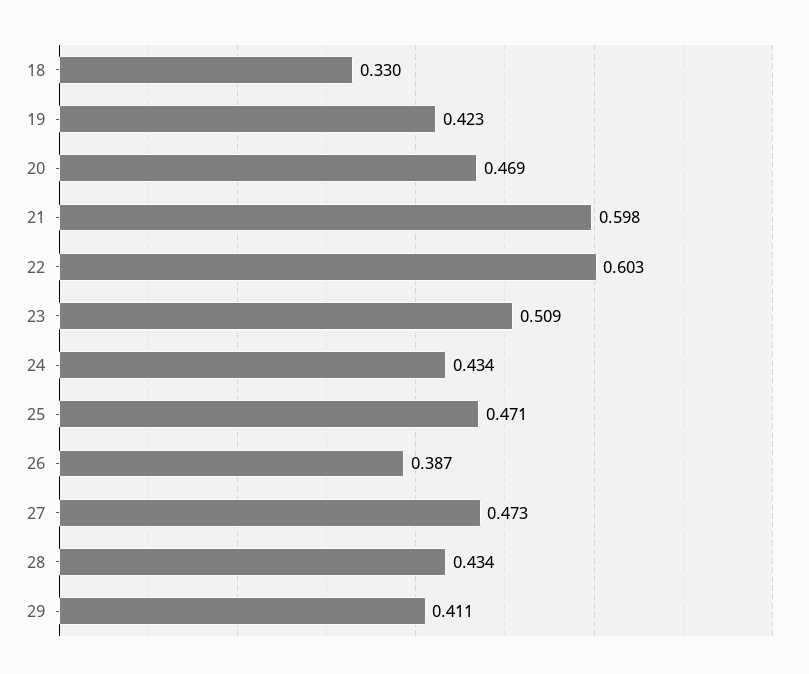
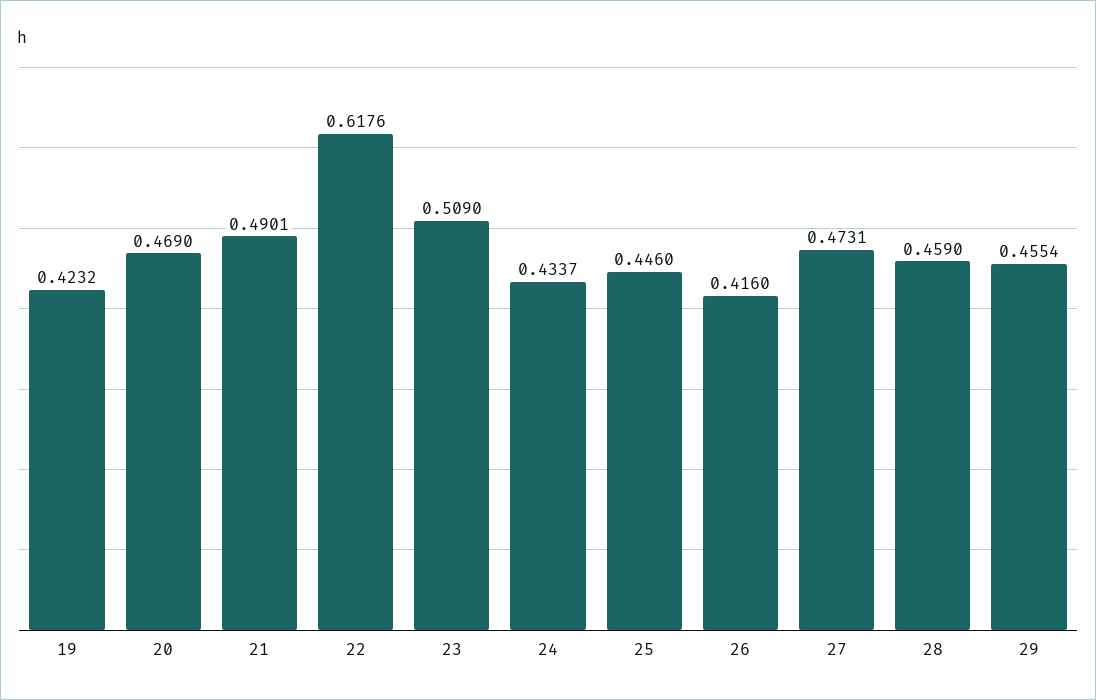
  {
-   "18": 0.33,
    "19": 0.4232,
    "20": 0.469,
-   "21": 0.598,
+   "21": 0.4901,
-   "22": 0.603,
+   "22": 0.6176,
    "23": 0.509,
    "24": 0.4337,
-   "25": 0.471,
+   "25": 0.446,
-   "26": 0.387,
+   "26": 0.416,
    "27": 0.4731,
-   "28": 0.434,
+   "28": 0.459,
-   "29": 0.411
+   "29": 0.4554
  }

